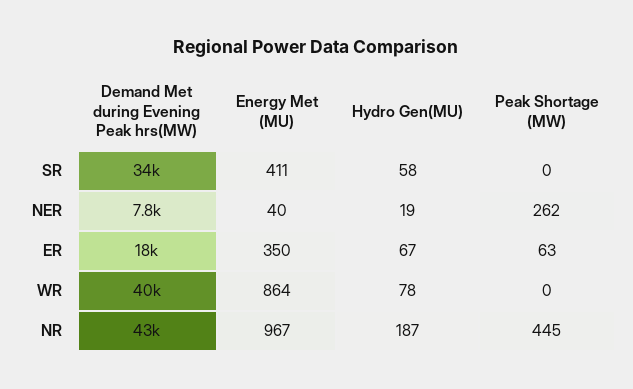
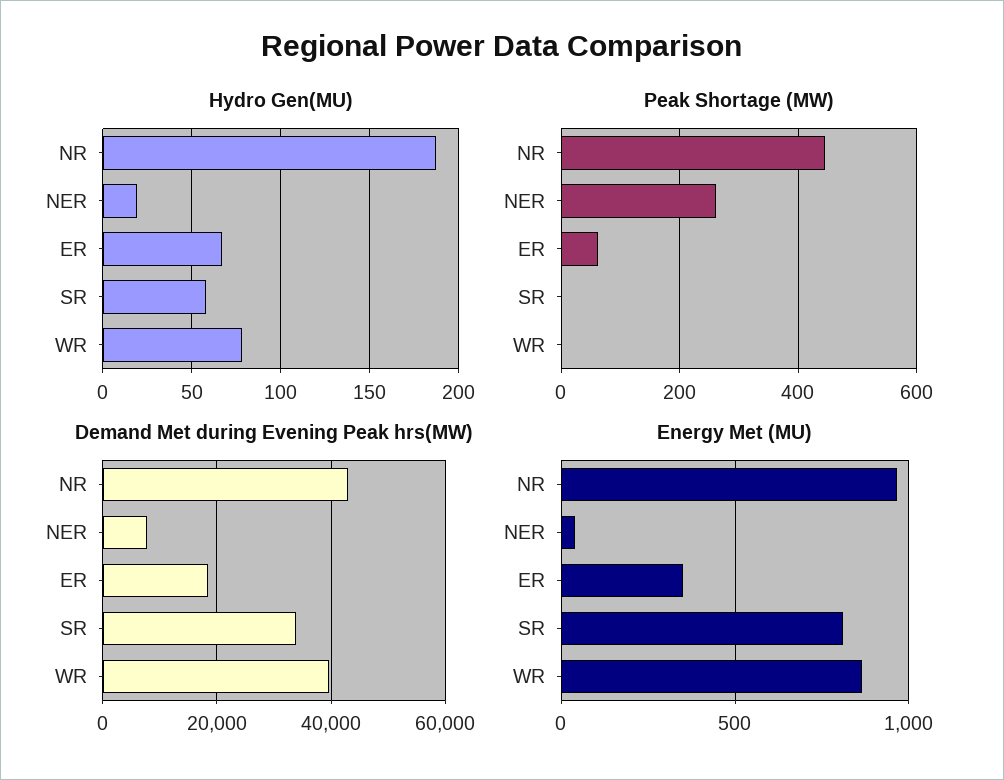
  {
    "Demand Met during Evening Peak hrs(MW)": {
      "SR": 34000,
      "NER": 7800,
      "ER": 18000,
      "WR": 40000,
      "NR": 43000
    },
    "Energy Met (MU)": {
-     "SR": 411,
+     "SR": 800,
      "NER": 40,
      "ER": 350,
      "WR": 864,
      "NR": 967
    },
    "Hydro Gen(MU)": {
      "SR": 58,
      "NER": 19,
      "ER": 67,
      "WR": 78,
      "NR": 187
    },
    "Peak Shortage (MW)": {
      "SR": 0,
      "NER": 262,
      "ER": 63,
      "WR": 0,
      "NR": 445
    }
  }

